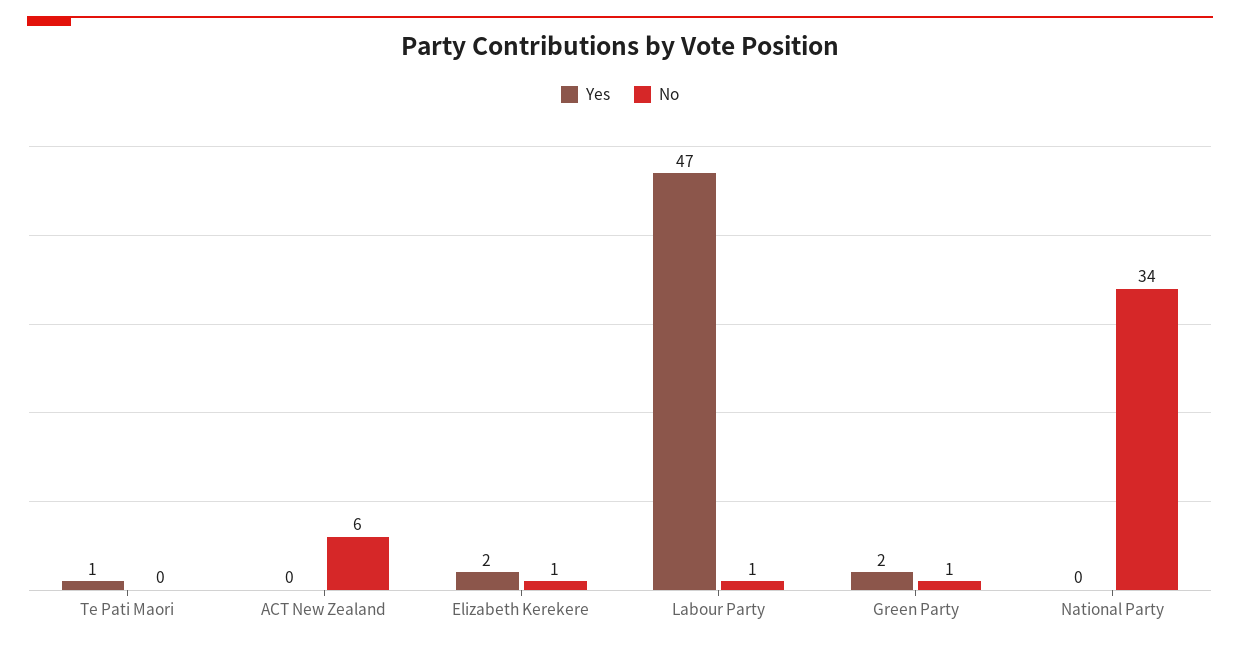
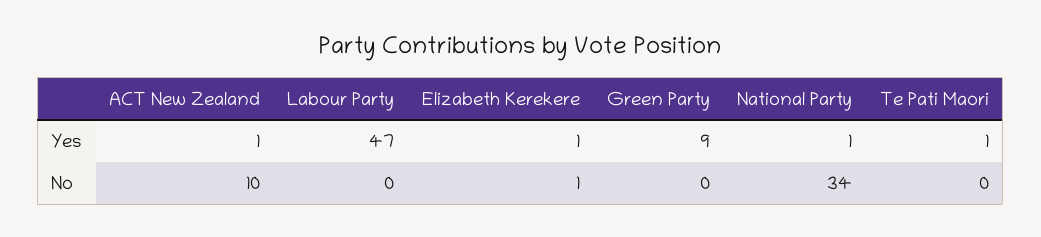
  {
    "Yes": {
      "Te Pati Maori": 1,
-     "ACT New Zealand": 0,
+     "ACT New Zealand": 1,
-     "Elizabeth Kerekere": 2,
+     "Elizabeth Kerekere": 1,
      "Labour Party": 47,
-     "Green Party": 2,
+     "Green Party": 9,
-     "National Party": 0
+     "National Party": 1
    },
    "No": {
      "Te Pati Maori": 0,
-     "ACT New Zealand": 6,
+     "ACT New Zealand": 10,
      "Elizabeth Kerekere": 1,
-     "Labour Party": 1,
+     "Labour Party": 0,
-     "Green Party": 1,
+     "Green Party": 0,
      "National Party": 34
    }
  }

